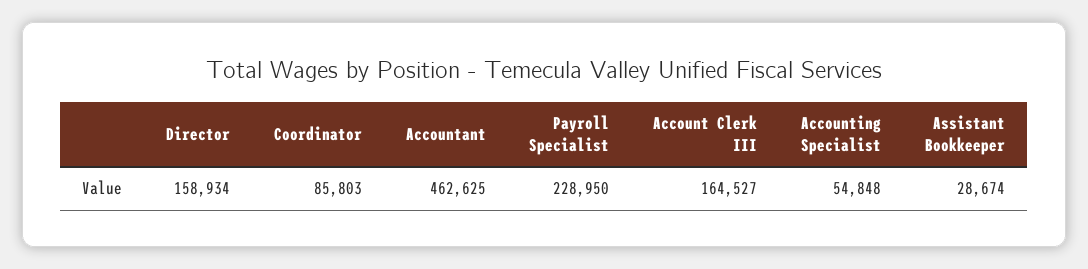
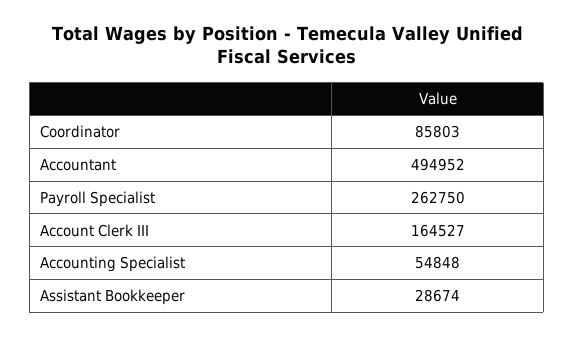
  {
-   "Director": 158934,
    "Coordinator": 85803,
-   "Accountant": 462625,
+   "Accountant": 494952,
-   "Payroll Specialist": 228950,
+   "Payroll Specialist": 262750,
    "Account Clerk III": 164527,
    "Accounting Specialist": 54848,
    "Assistant Bookkeeper": 28674
  }

